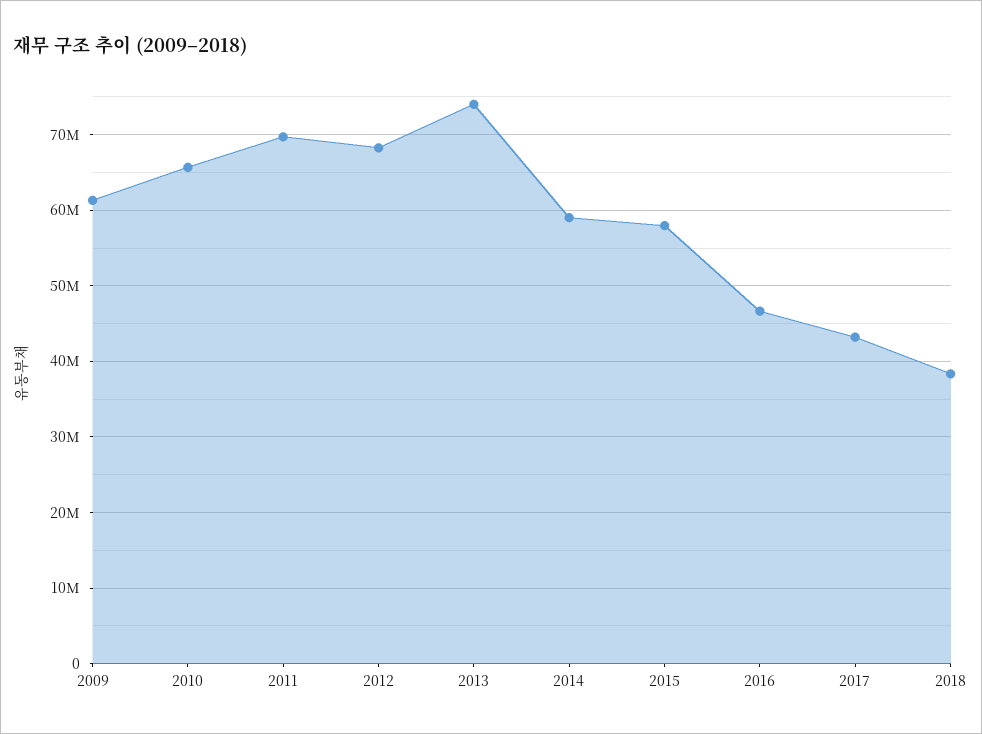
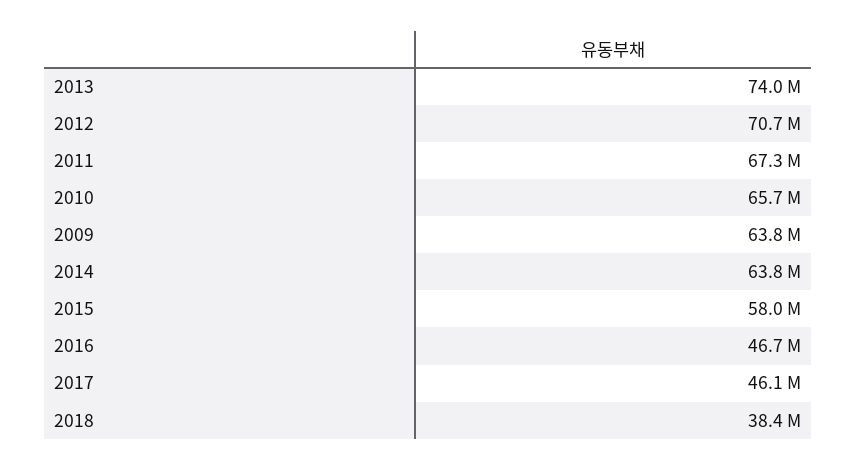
  {
-   "2009": 61000000,
+   "2009": 63800000,
    "2010": 65700000,
-   "2011": 70000000,
+   "2011": 67300000,
-   "2012": 68000000,
+   "2012": 70700000,
    "2013": 74000000,
-   "2014": 59000000,
+   "2014": 63800000,
    "2015": 58000000,
    "2016": 46700000,
-   "2017": 43000000,
+   "2017": 46100000,
    "2018": 38400000
  }

